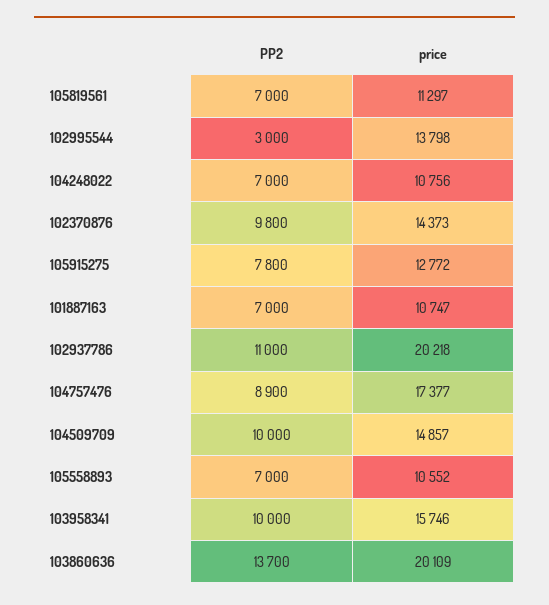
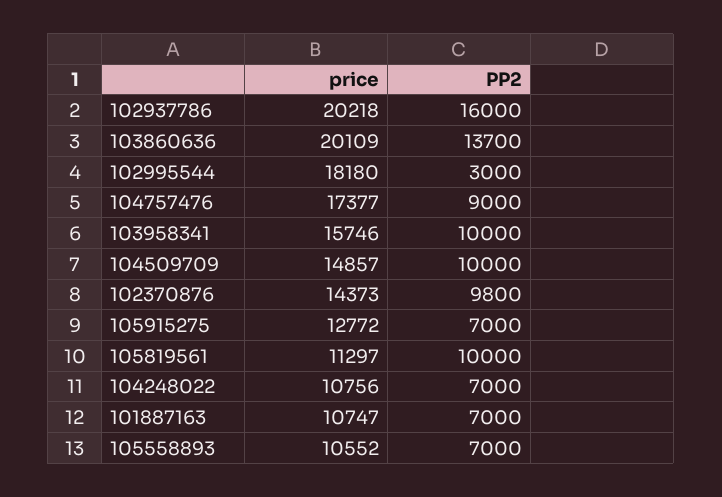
  {
    "PP2": {
-     "105819561": 7000,
+     "105819561": 10000,
      "102995544": 3000,
      "104248022": 7000,
      "102370876": 9800,
-     "105915275": 7800,
+     "105915275": 7000,
      "101887163": 7000,
-     "102937786": 11000,
+     "102937786": 16000,
-     "104757476": 8900,
+     "104757476": 9000,
      "104509709": 10000,
      "105558893": 7000,
      "103958341": 10000,
      "103860636": 13700
    },
    "price": {
      "105819561": 11297,
-     "102995544": 13798,
+     "102995544": 18180,
      "104248022": 10756,
      "102370876": 14373,
      "105915275": 12772,
      "101887163": 10747,
      "102937786": 20218,
      "104757476": 17377,
      "104509709": 14857,
      "105558893": 10552,
      "103958341": 15746,
      "103860636": 20109
    }
  }

